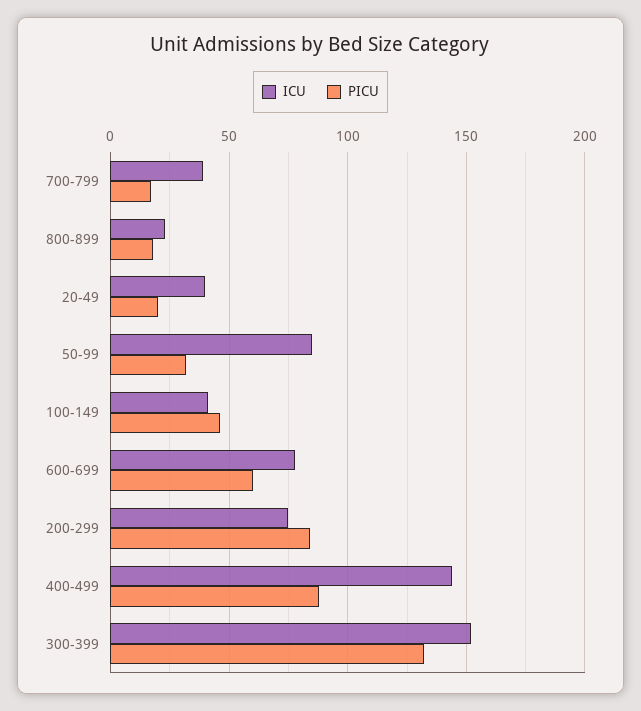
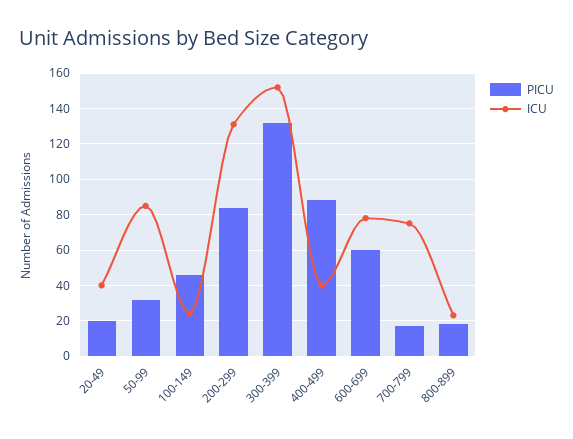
  {
    "ICU": {
-     "700-799": 40,
+     "700-799": 75,
      "800-899": 25,
      "20-49": 40,
      "50-99": 85,
-     "100-149": 40,
+     "100-149": 25,
      "600-699": 80,
-     "200-299": 75,
+     "200-299": 130,
-     "400-499": 145,
+     "400-499": 40,
      "300-399": 150
    },
    "PICU": {
      "700-799": 15,
      "800-899": 20,
      "20-49": 20,
      "50-99": 30,
      "100-149": 45,
      "600-699": 60,
      "200-299": 85,
      "400-499": 90,
      "300-399": 130
    }
  }

